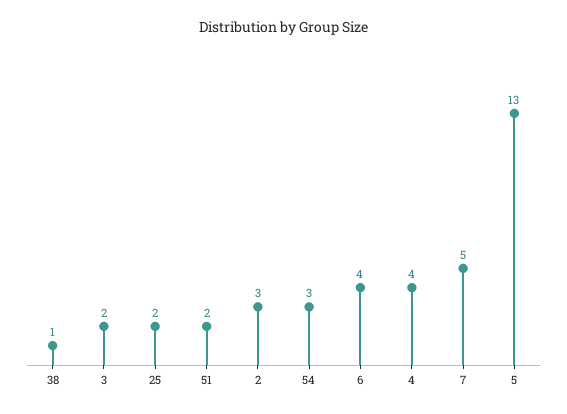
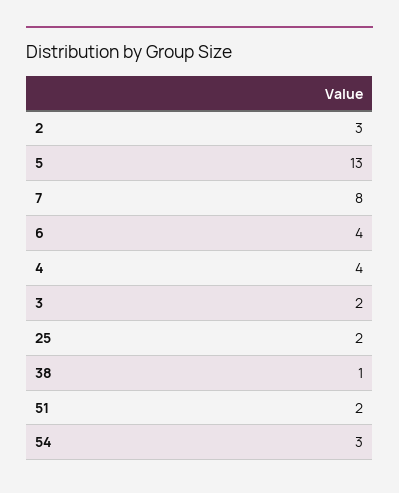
  {
    "38": 1,
    "3": 2,
    "25": 2,
    "51": 2,
    "2": 3,
    "54": 3,
    "6": 4,
    "4": 4,
-   "7": 5,
+   "7": 8,
    "5": 13
  }

